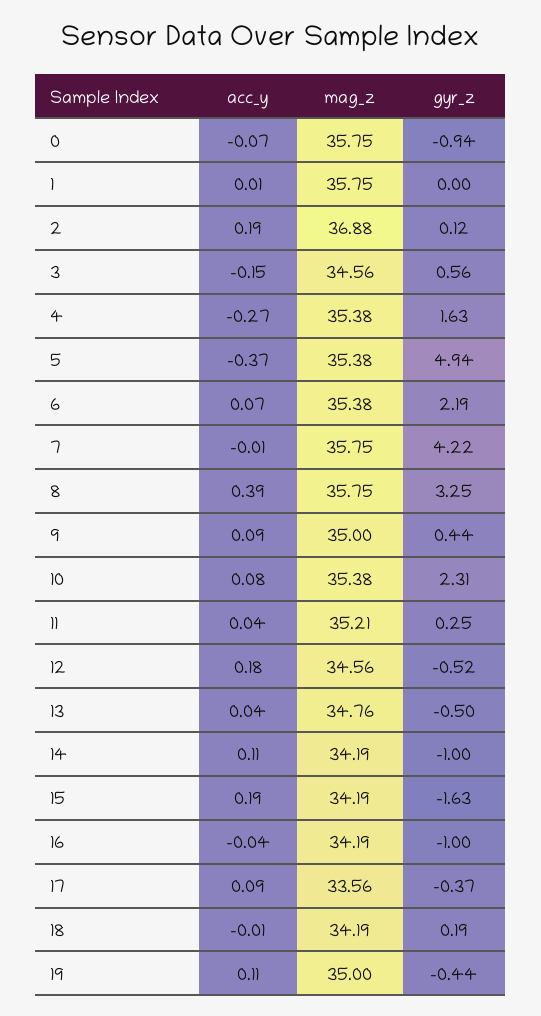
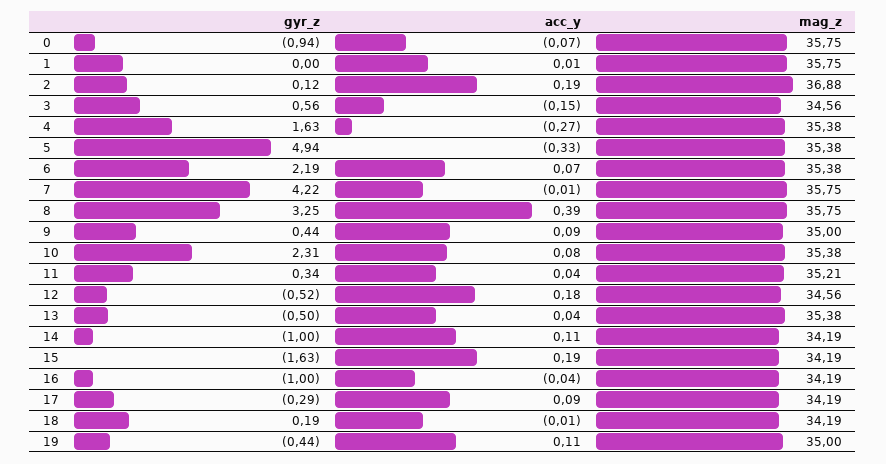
  {
    "acc_y": {
      "0": -0.07,
      "1": 0.01,
      "2": 0.19,
      "3": -0.15,
      "4": -0.27,
-     "5": -0.37,
+     "5": -0.33,
      "6": 0.07,
      "7": -0.01,
      "8": 0.39,
      "9": 0.09,
      "10": 0.08,
      "11": 0.04,
      "12": 0.18,
      "13": 0.04,
      "14": 0.11,
      "15": 0.19,
      "16": -0.04,
      "17": 0.09,
      "18": -0.01,
      "19": 0.11
    },
    "mag_z": {
      "0": 35.75,
      "1": 35.75,
      "2": 36.88,
      "3": 34.56,
      "4": 35.38,
      "5": 35.38,
      "6": 35.38,
      "7": 35.75,
      "8": 35.75,
      "9": 35,
      "10": 35.38,
      "11": 35.21,
      "12": 34.56,
-     "13": 34.76,
+     "13": 35.38,
      "14": 34.19,
      "15": 34.19,
      "16": 34.19,
-     "17": 33.56,
+     "17": 34.19,
      "18": 34.19,
      "19": 35
    },
    "gyr_z": {
      "0": -0.94,
      "1": 0,
      "2": 0.12,
      "3": 0.56,
      "4": 1.63,
      "5": 4.94,
      "6": 2.19,
      "7": 4.22,
      "8": 3.25,
      "9": 0.44,
      "10": 2.31,
-     "11": 0.25,
+     "11": 0.34,
      "12": -0.52,
      "13": -0.5,
      "14": -1,
      "15": -1.63,
      "16": -1,
-     "17": -0.37,
+     "17": -0.29,
      "18": 0.19,
      "19": -0.44
    }
  }

